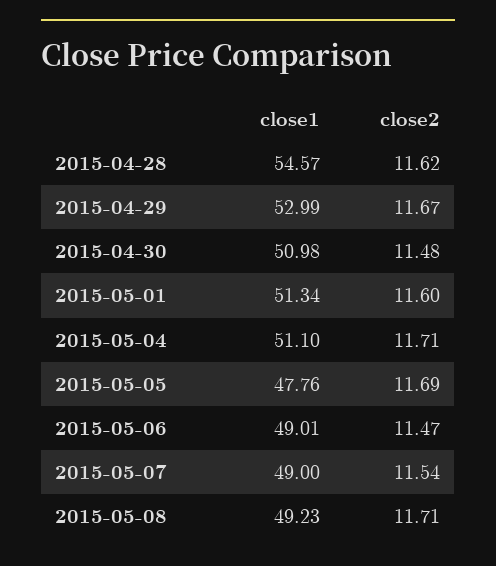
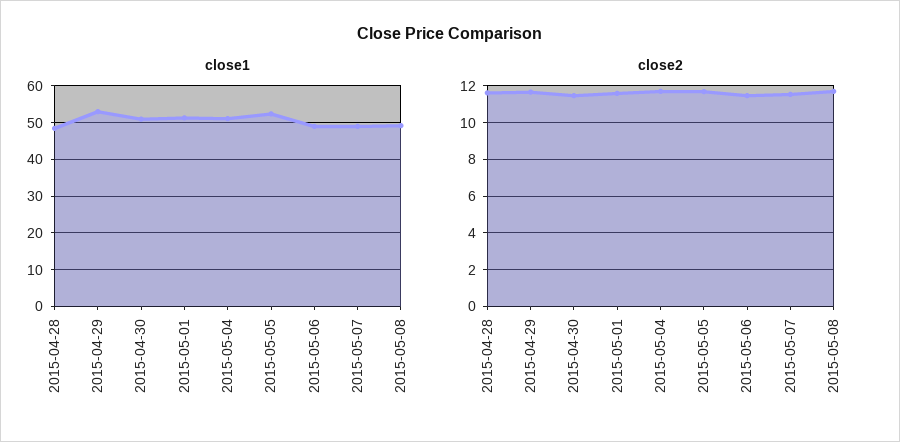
  {
    "close1": {
-     "2015-04-28": 54.57,
+     "2015-04-28": 48,
      "2015-04-29": 52.99,
      "2015-04-30": 50.98,
      "2015-05-01": 51.34,
      "2015-05-04": 51.1,
-     "2015-05-05": 47.76,
+     "2015-05-05": 52,
      "2015-05-06": 49.01,
      "2015-05-07": 49,
      "2015-05-08": 49.23
    },
    "close2": {
      "2015-04-28": 11.62,
      "2015-04-29": 11.67,
      "2015-04-30": 11.48,
      "2015-05-01": 11.6,
      "2015-05-04": 11.71,
      "2015-05-05": 11.69,
      "2015-05-06": 11.47,
      "2015-05-07": 11.54,
      "2015-05-08": 11.71
    }
  }

